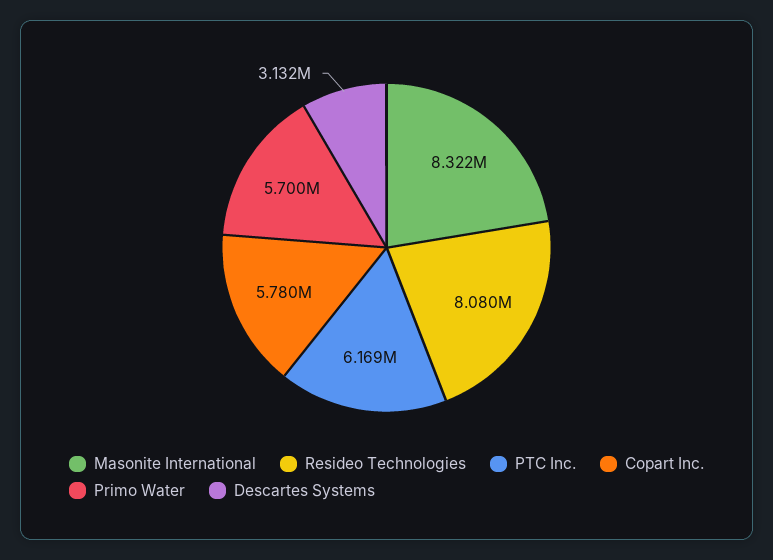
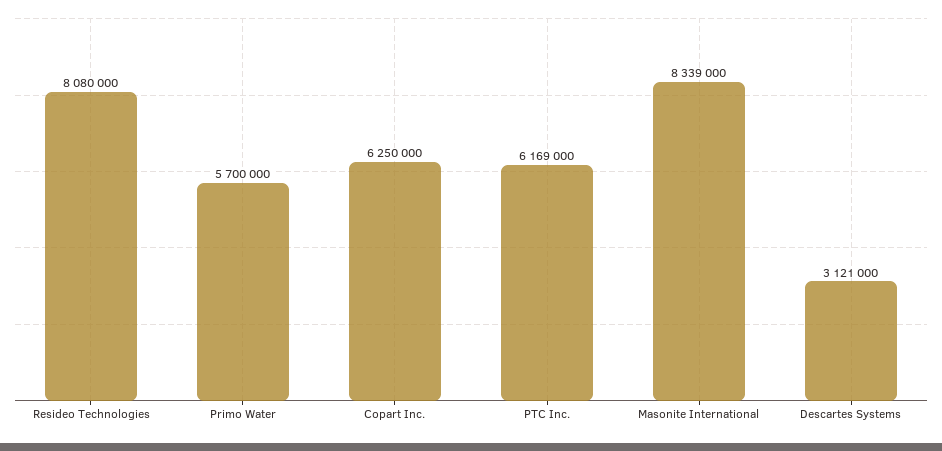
  {
-   "Masonite International": 8322000,
+   "Masonite International": 8339000,
    "Resideo Technologies": 8080000,
    "PTC Inc.": 6169000,
-   "Copart Inc.": 5780000,
+   "Copart Inc.": 6250000,
    "Primo Water": 5700000,
-   "Descartes Systems": 3132000
+   "Descartes Systems": 3121000
  }

